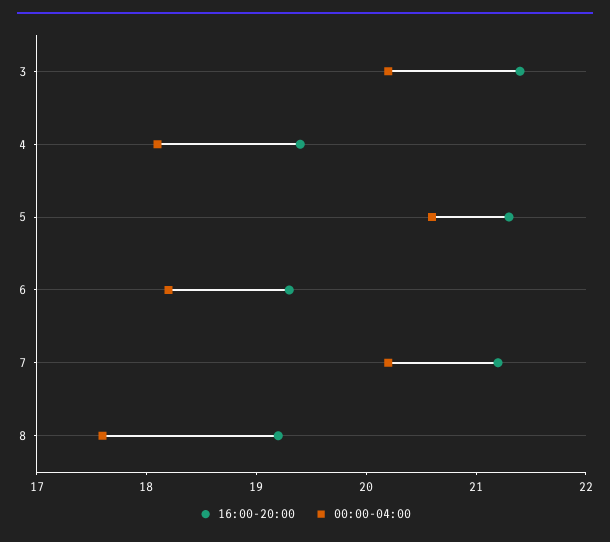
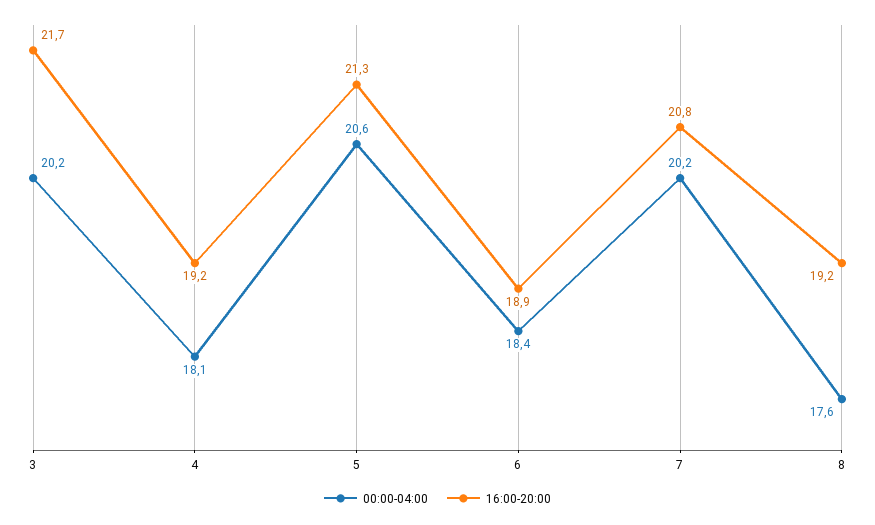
  {
    "16:00-20:00": {
-     "3": 21.4,
+     "3": 21.7,
-     "4": 19.4,
+     "4": 19.2,
      "5": 21.3,
-     "6": 19.3,
+     "6": 18.9,
-     "7": 21.2,
+     "7": 20.8,
      "8": 19.2
    },
    "00:00-04:00": {
      "3": 20.2,
      "4": 18.1,
      "5": 20.6,
-     "6": 18.2,
+     "6": 18.4,
      "7": 20.2,
      "8": 17.6
    }
  }

